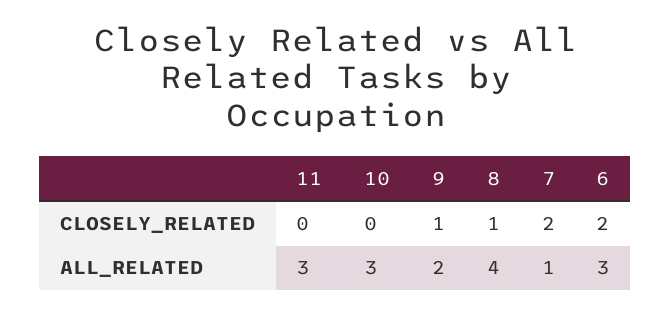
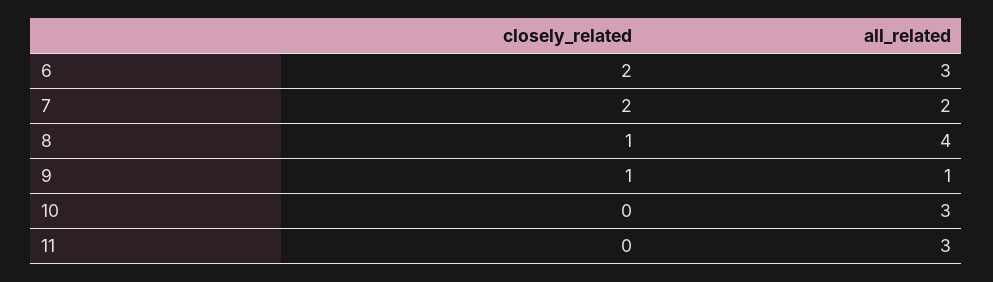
  {
    "11": {
      "CLOSELY_RELATED": 0,
      "ALL_RELATED": 3
    },
    "10": {
      "CLOSELY_RELATED": 0,
      "ALL_RELATED": 3
    },
    "9": {
      "CLOSELY_RELATED": 1,
-     "ALL_RELATED": 2
+     "ALL_RELATED": 1
    },
    "8": {
      "CLOSELY_RELATED": 1,
      "ALL_RELATED": 4
    },
    "7": {
      "CLOSELY_RELATED": 2,
-     "ALL_RELATED": 1
+     "ALL_RELATED": 2
    },
    "6": {
      "CLOSELY_RELATED": 2,
      "ALL_RELATED": 3
    }
  }

